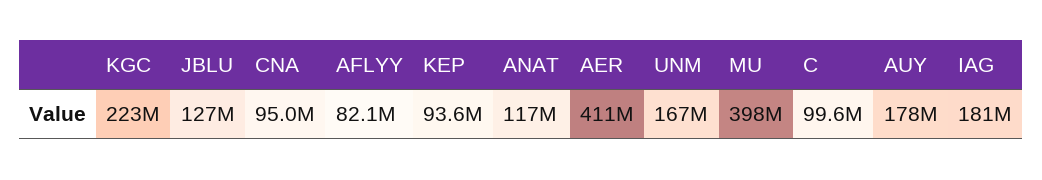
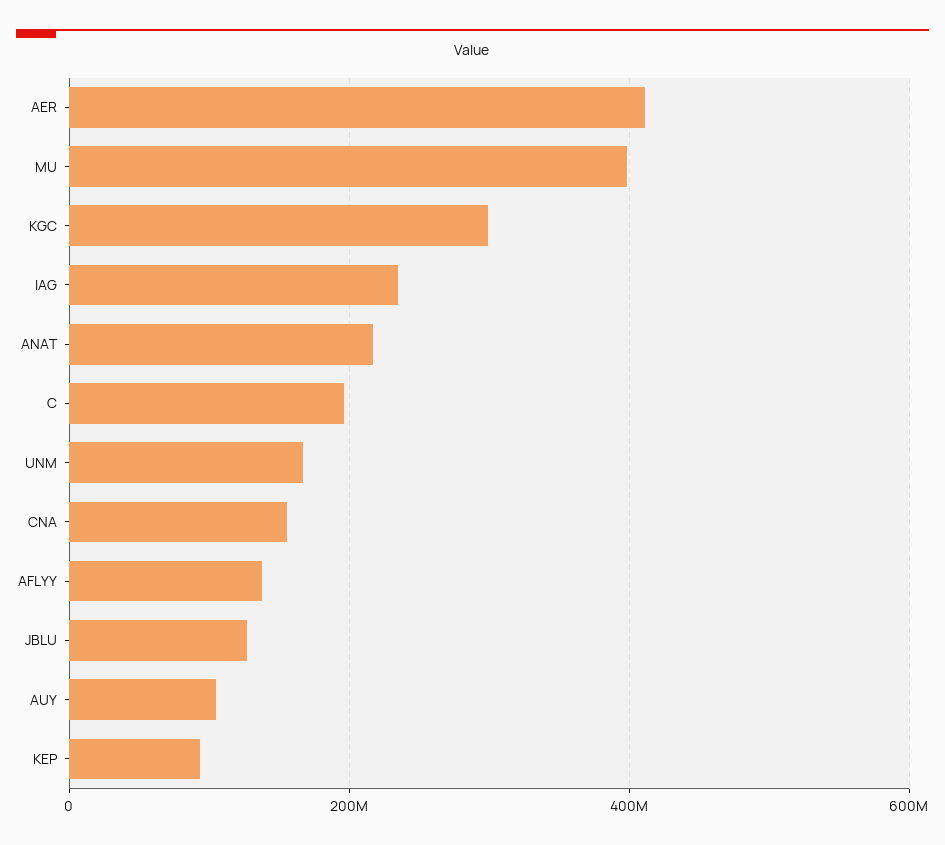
  {
-   "KGC": 223000000,
+   "KGC": 300000000,
    "JBLU": 127000000,
-   "CNA": 95000000,
+   "CNA": 160000000,
-   "AFLYY": 82100000,
+   "AFLYY": 140000000,
    "KEP": 93600000,
-   "ANAT": 117000000,
+   "ANAT": 220000000,
    "AER": 411000000,
    "UNM": 167000000,
    "MU": 398000000,
-   "C": 99600000,
+   "C": 200000000,
-   "AUY": 178000000,
+   "AUY": 100000000,
-   "IAG": 181000000
+   "IAG": 240000000
  }

